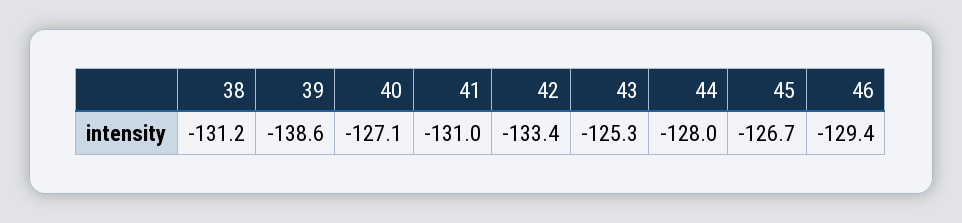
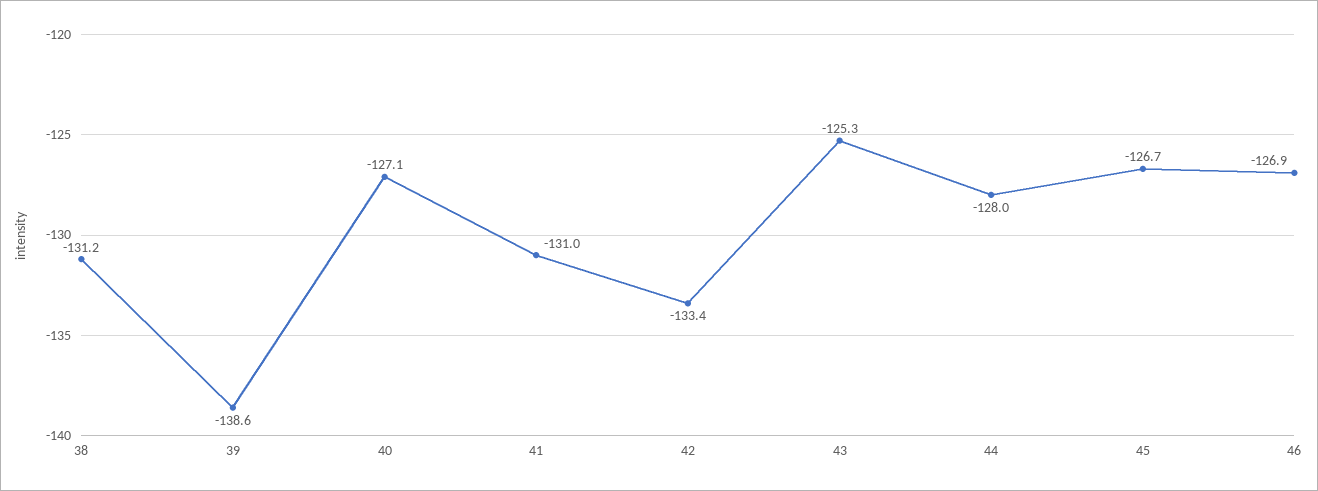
  {
    "38": -131.2,
    "39": -138.6,
    "40": -127.1,
    "41": -131,
    "42": -133.4,
    "43": -125.3,
    "44": -128,
    "45": -126.7,
-   "46": -129.4
+   "46": -126.9
  }

